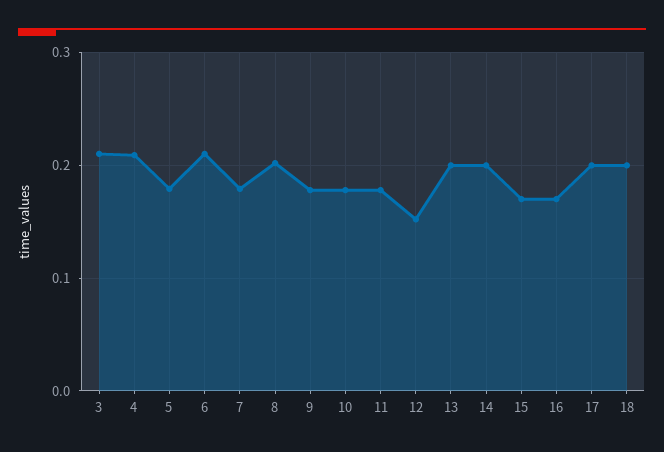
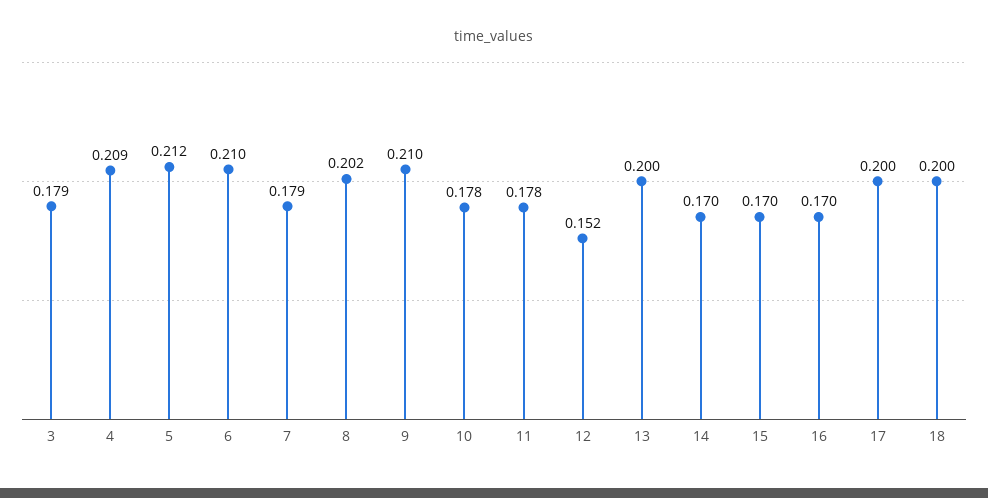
  {
-   "3": 0.21,
+   "3": 0.179,
    "4": 0.209,
-   "5": 0.18,
+   "5": 0.212,
    "6": 0.21,
    "7": 0.179,
    "8": 0.202,
-   "9": 0.18,
+   "9": 0.21,
    "10": 0.178,
    "11": 0.178,
    "12": 0.152,
    "13": 0.2,
-   "14": 0.2,
+   "14": 0.17,
    "15": 0.17,
    "16": 0.17,
    "17": 0.2,
    "18": 0.2
  }

